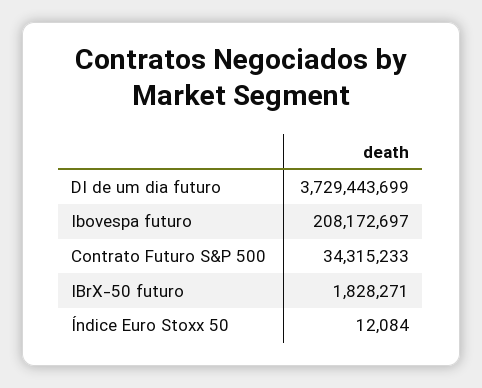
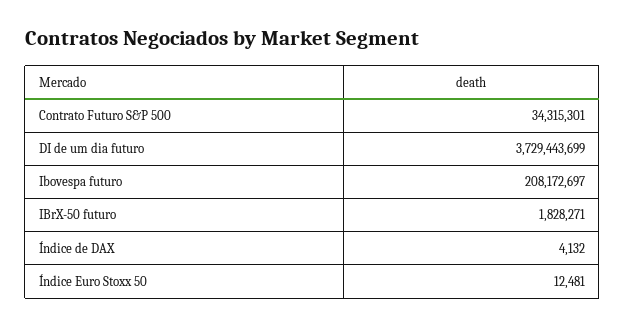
  {
    "DI de um dia futuro": 3729443699,
    "Ibovespa futuro": 208172697,
-   "Contrato Futuro S&P 500": 34315233,
+   "Contrato Futuro S&P 500": 34315301,
    "IBrX-50 futuro": 1828271,
-   "Índice Euro Stoxx 50": 12084
+   "Índice Euro Stoxx 50": 12481,
+   "Índice de DAX": 4132
  }

